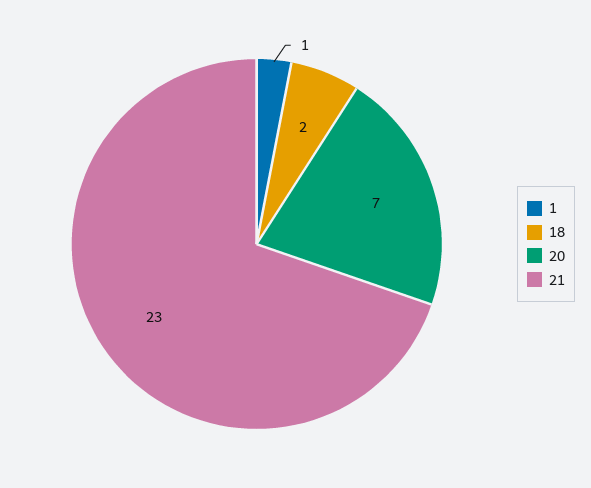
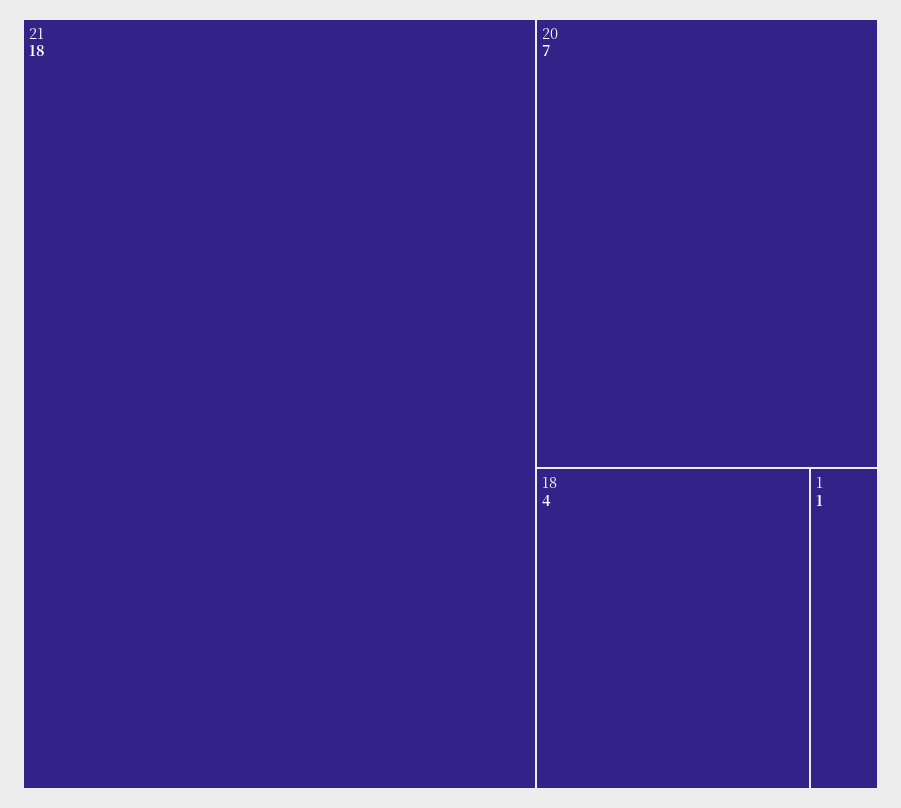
  {
    "1": 1,
-   "18": 2,
+   "18": 4,
    "20": 7,
-   "21": 23
+   "21": 18
  }

